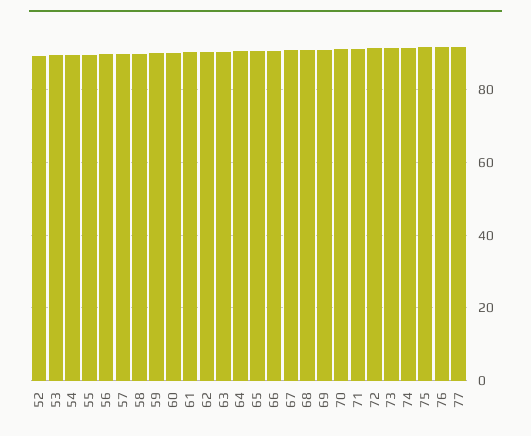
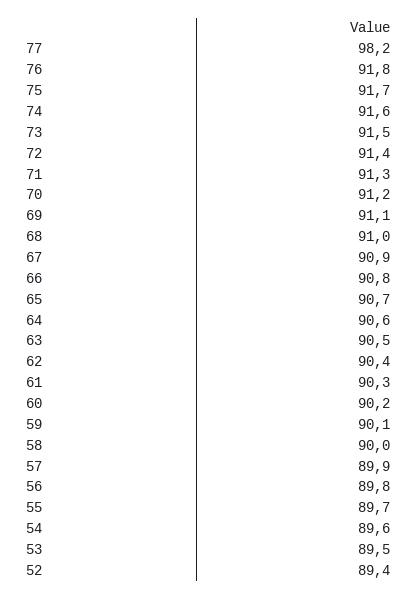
  {
    "52": 89.4,
    "53": 89.5,
    "54": 89.6,
    "55": 89.7,
    "56": 89.8,
    "57": 89.9,
    "58": 90,
    "59": 90.1,
    "60": 90.2,
    "61": 90.3,
    "62": 90.4,
    "63": 90.5,
    "64": 90.6,
    "65": 90.7,
    "66": 90.8,
    "67": 90.9,
    "68": 91,
    "69": 91.1,
    "70": 91.2,
    "71": 91.3,
    "72": 91.4,
    "73": 91.5,
    "74": 91.6,
    "75": 91.7,
    "76": 91.8,
-   "77": 92
+   "77": 98.2
  }

